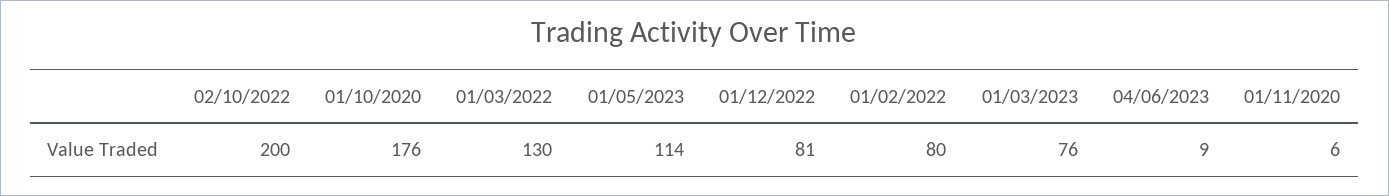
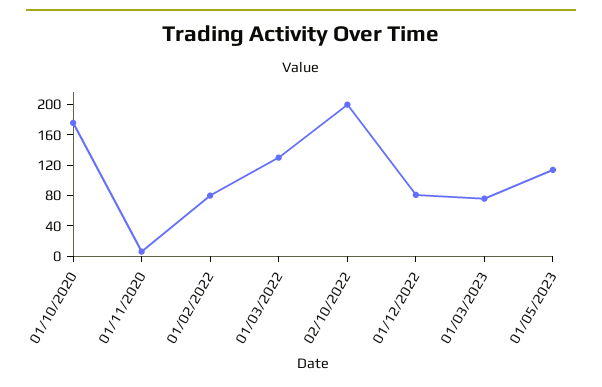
  {
    "02/10/2022": 200,
    "01/10/2020": 176,
    "01/03/2022": 130,
    "01/05/2023": 114,
    "01/12/2022": 81,
    "01/02/2022": 80,
    "01/03/2023": 76,
-   "04/06/2023": 9,
    "01/11/2020": 6
  }

